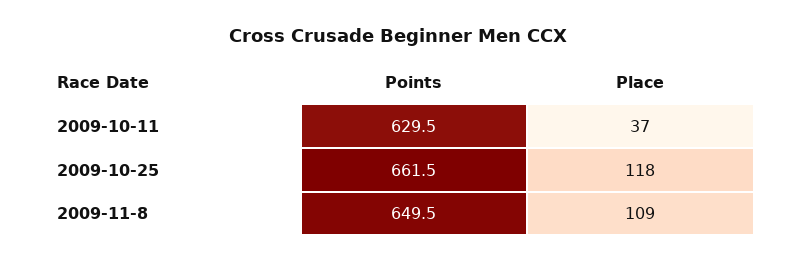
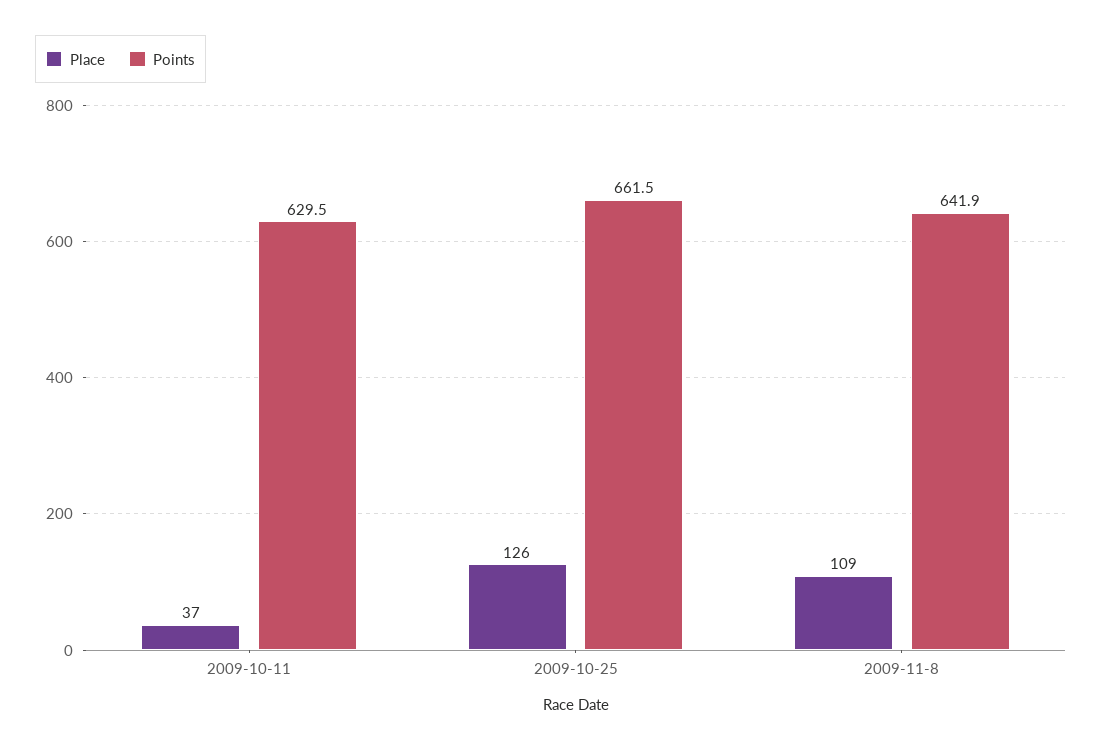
  {
    "Points": {
      "2009-10-11": 629.5,
      "2009-10-25": 661.5,
-     "2009-11-8": 649.5
+     "2009-11-8": 641.9
    },
    "Place": {
      "2009-10-11": 37,
-     "2009-10-25": 118,
+     "2009-10-25": 126,
      "2009-11-8": 109
    }
  }

